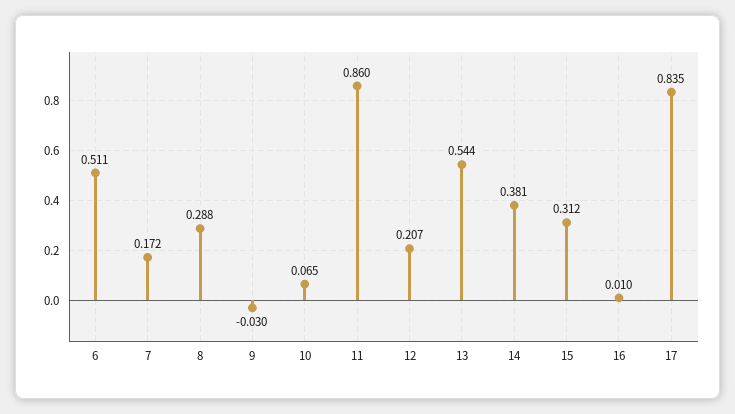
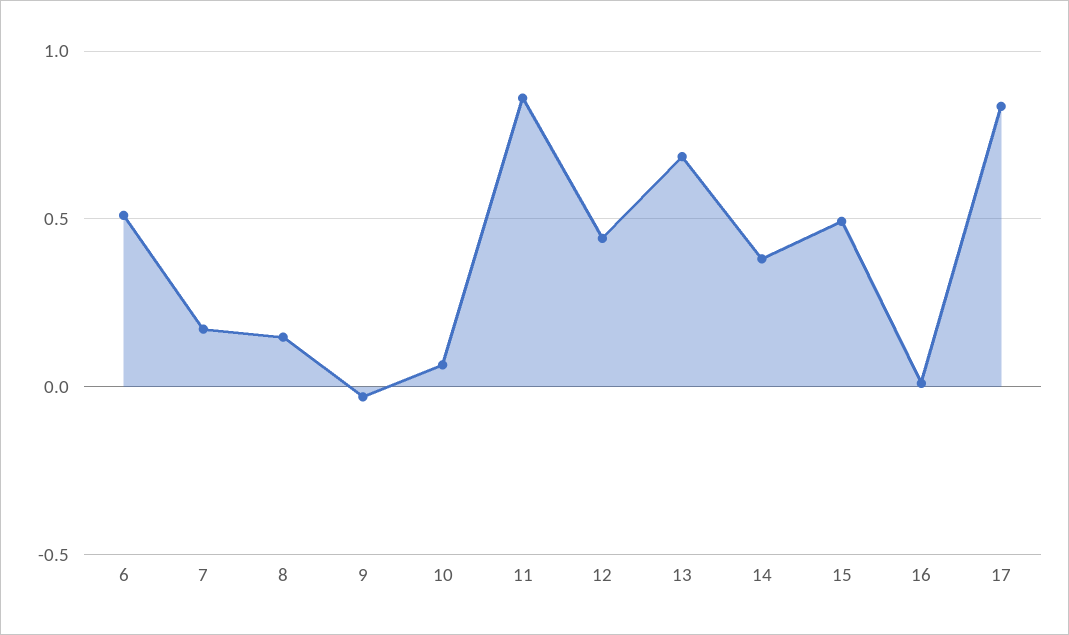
  {
    "6": 0.511,
    "7": 0.172,
-   "8": 0.288,
+   "8": 0.15,
    "9": -0.03,
    "10": 0.065,
    "11": 0.86,
-   "12": 0.207,
+   "12": 0.45,
-   "13": 0.544,
+   "13": 0.7,
    "14": 0.381,
-   "15": 0.312,
+   "15": 0.5,
    "16": 0.01,
    "17": 0.835
  }

